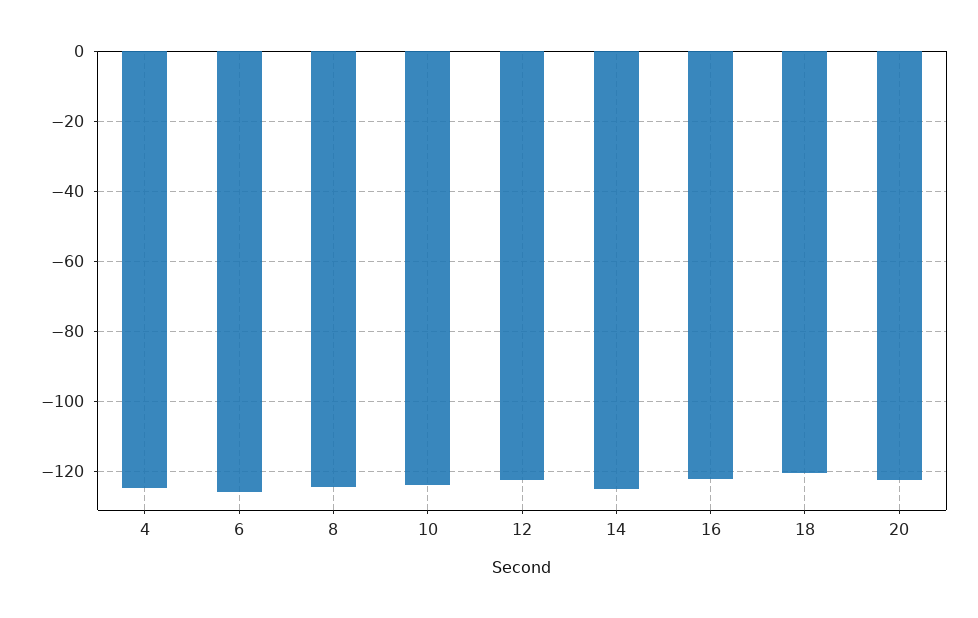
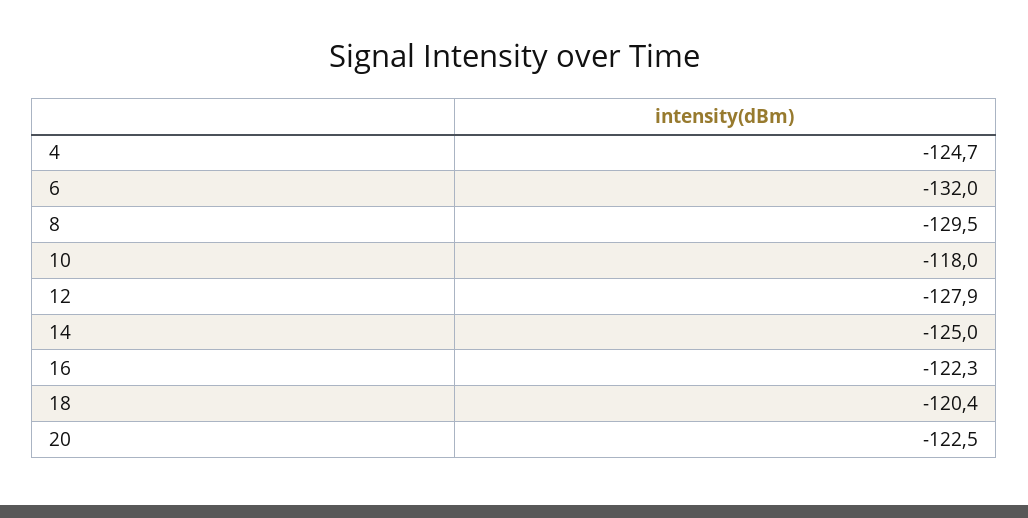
  {
    "4": -124.7,
-   "6": -126,
+   "6": -132,
-   "8": -124,
+   "8": -129.5,
-   "10": -124,
+   "10": -118,
-   "12": -122,
+   "12": -127.9,
    "14": -125,
    "16": -122.3,
    "18": -120.4,
    "20": -122.5
  }

